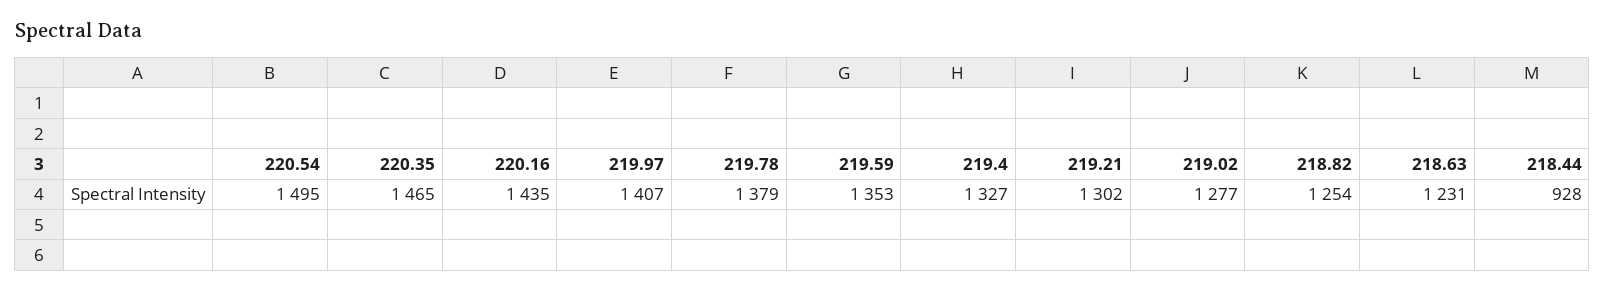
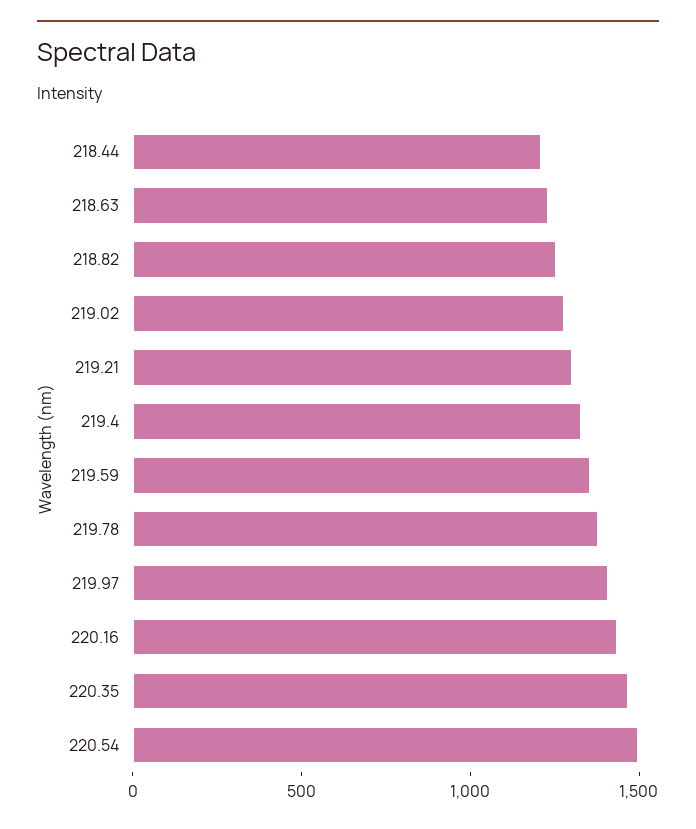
  {
    "220.54": 1495,
    "220.35": 1465,
    "220.16": 1435,
    "219.97": 1407,
    "219.78": 1379,
    "219.59": 1353,
    "219.4": 1327,
    "219.21": 1302,
    "219.02": 1277,
    "218.82": 1254,
    "218.63": 1231,
-   "218.44": 928
+   "218.44": 1200
  }

